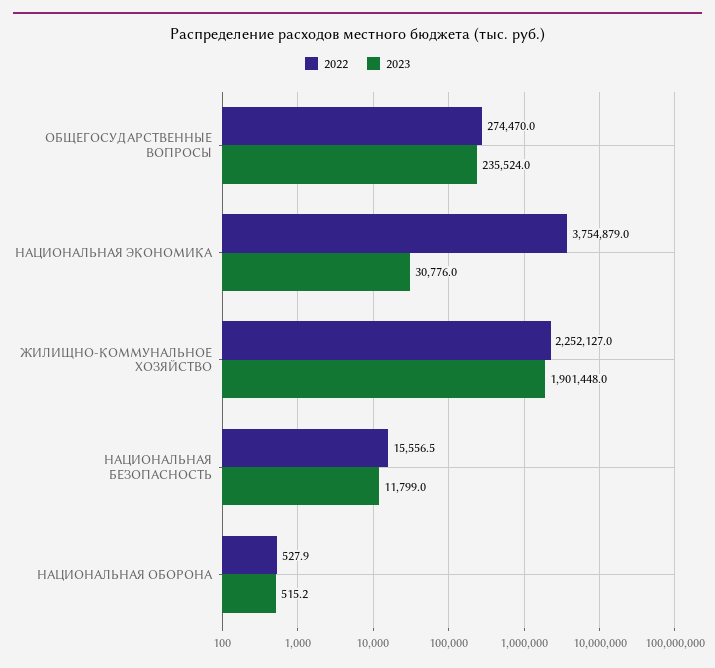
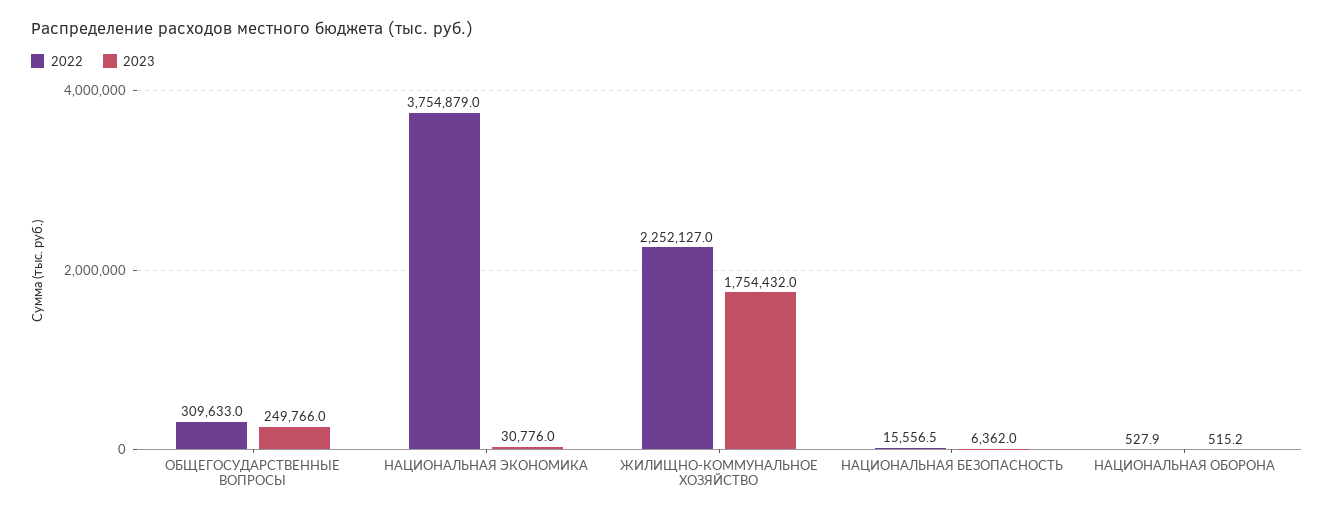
  {
    "2022": {
-     "ОБЩЕГОСУДАРСТВЕННЫЕ ВОПРОСЫ": 274470,
+     "ОБЩЕГОСУДАРСТВЕННЫЕ ВОПРОСЫ": 309633,
      "НАЦИОНАЛЬНАЯ ЭКОНОМИКА": 3754879,
      "ЖИЛИЩНО-КОММУНАЛЬНОЕ ХОЗЯЙСТВО": 2252127,
      "НАЦИОНАЛЬНАЯ БЕЗОПАСНОСТЬ": 15556.5,
      "НАЦИОНАЛЬНАЯ ОБОРОНА": 527.9
    },
    "2023": {
-     "ОБЩЕГОСУДАРСТВЕННЫЕ ВОПРОСЫ": 235524,
+     "ОБЩЕГОСУДАРСТВЕННЫЕ ВОПРОСЫ": 249766,
      "НАЦИОНАЛЬНАЯ ЭКОНОМИКА": 30776,
-     "ЖИЛИЩНО-КОММУНАЛЬНОЕ ХОЗЯЙСТВО": 1901448,
+     "ЖИЛИЩНО-КОММУНАЛЬНОЕ ХОЗЯЙСТВО": 1754432,
-     "НАЦИОНАЛЬНАЯ БЕЗОПАСНОСТЬ": 11799,
+     "НАЦИОНАЛЬНАЯ БЕЗОПАСНОСТЬ": 6362,
      "НАЦИОНАЛЬНАЯ ОБОРОНА": 515.2
    }
  }

